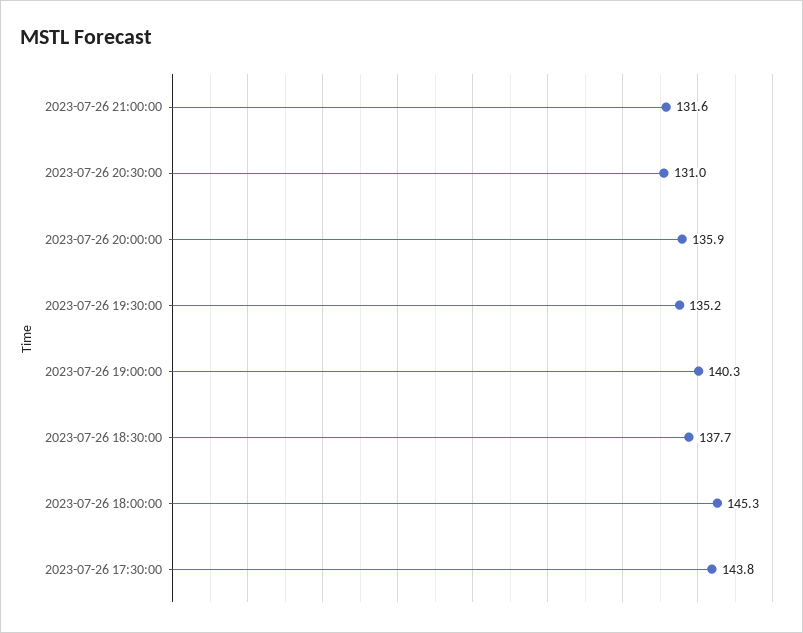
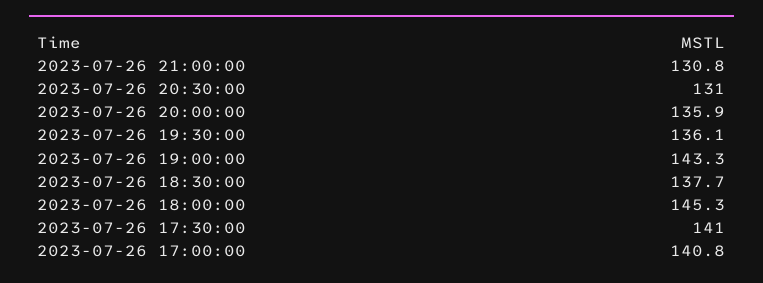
  {
-   "2023-07-26 21:00:00": 131.6,
+   "2023-07-26 21:00:00": 130.8,
    "2023-07-26 20:30:00": 131,
    "2023-07-26 20:00:00": 135.9,
-   "2023-07-26 19:30:00": 135.2,
+   "2023-07-26 19:30:00": 136.1,
-   "2023-07-26 19:00:00": 140.3,
+   "2023-07-26 19:00:00": 143.3,
    "2023-07-26 18:30:00": 137.7,
    "2023-07-26 18:00:00": 145.3,
-   "2023-07-26 17:30:00": 143.8
+   "2023-07-26 17:30:00": 141,
+   "2023-07-26 17:00:00": 140.8
  }

